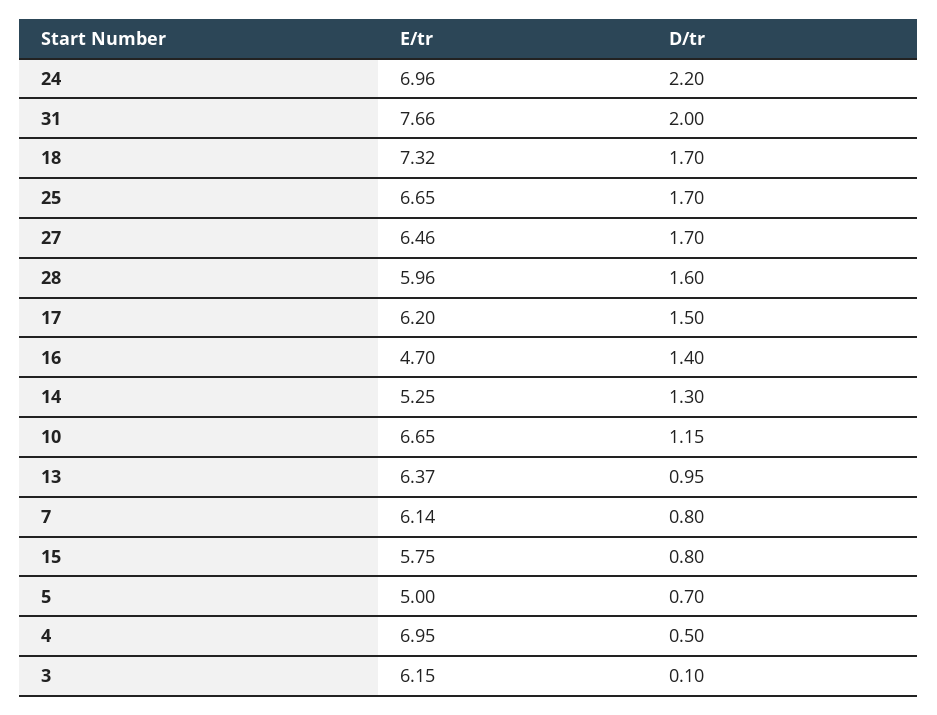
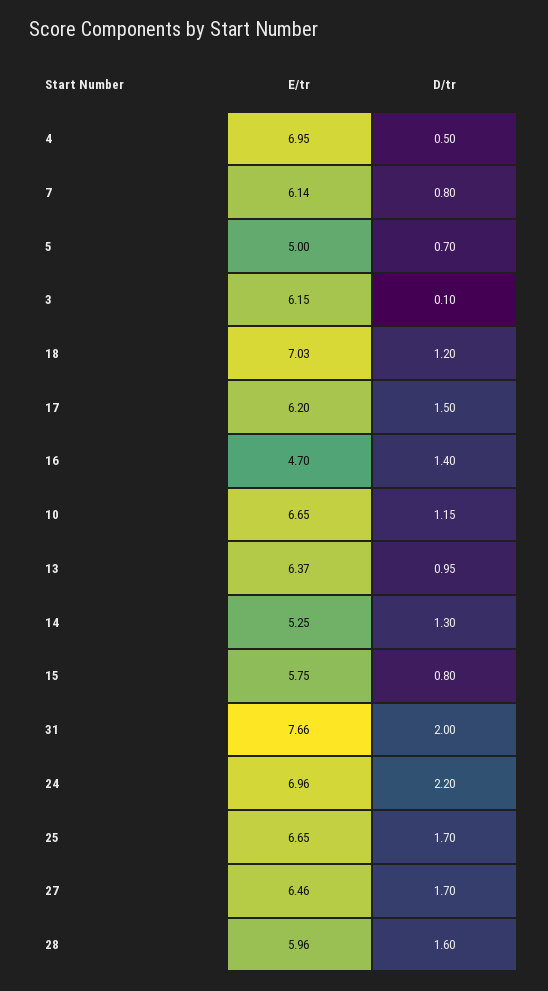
  {
    "E/tr": {
      "24": 6.96,
      "31": 7.66,
-     "18": 7.32,
+     "18": 7.03,
      "25": 6.65,
      "27": 6.46,
      "28": 5.96,
      "17": 6.2,
      "16": 4.7,
      "14": 5.25,
      "10": 6.65,
      "13": 6.37,
      "7": 6.14,
      "15": 5.75,
      "5": 5,
      "4": 6.95,
      "3": 6.15
    },
    "D/tr": {
      "24": 2.2,
      "31": 2,
-     "18": 1.7,
+     "18": 1.2,
      "25": 1.7,
      "27": 1.7,
      "28": 1.6,
      "17": 1.5,
      "16": 1.4,
      "14": 1.3,
      "10": 1.15,
      "13": 0.95,
      "7": 0.8,
      "15": 0.8,
      "5": 0.7,
      "4": 0.5,
      "3": 0.1
    }
  }

